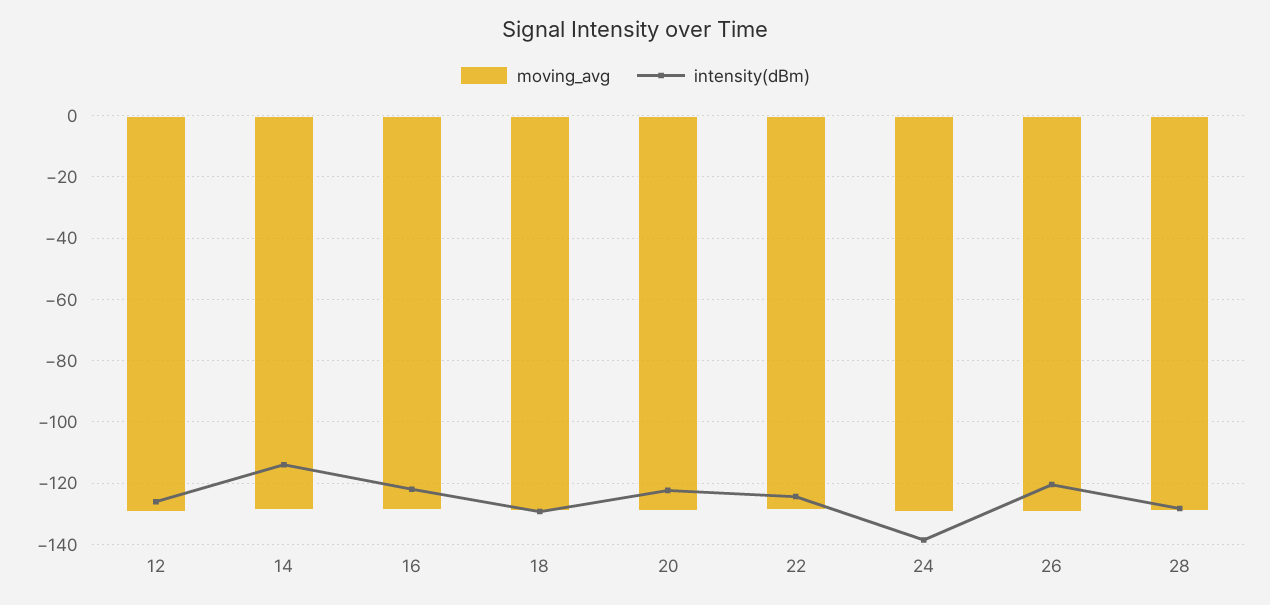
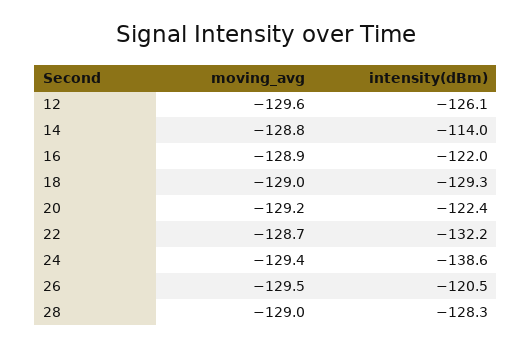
  {
    "moving_avg": {
      "12": -129.6,
      "14": -128.8,
      "16": -128.9,
      "18": -129,
      "20": -129.2,
      "22": -128.7,
      "24": -129.4,
      "26": -129.5,
      "28": -129
    },
    "intensity(dBm)": {
      "12": -126.1,
      "14": -114,
      "16": -122,
      "18": -129.3,
      "20": -122.4,
-     "22": -124,
+     "22": -132.2,
      "24": -138.6,
      "26": -120.5,
      "28": -128.3
    }
  }

